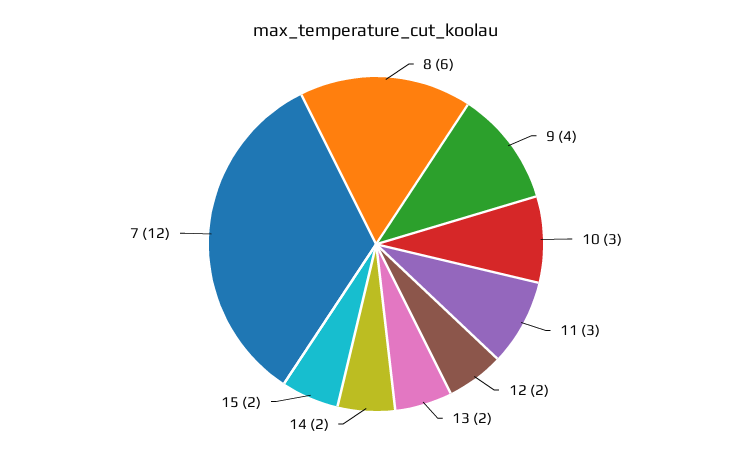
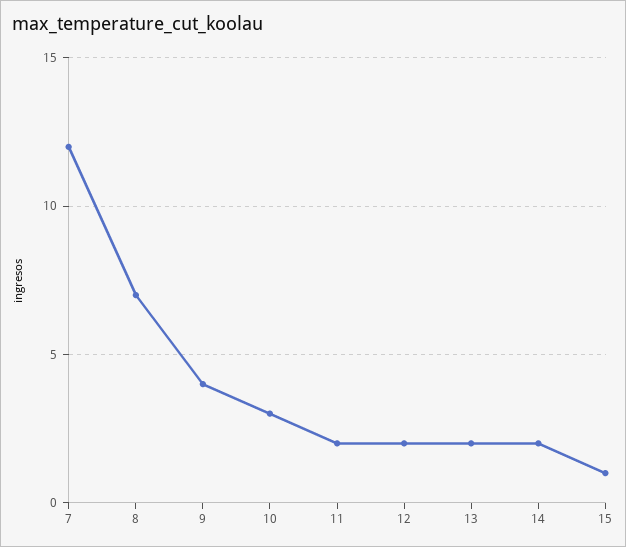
  {
-   "8": 6,
+   "8": 7,
    "9": 4,
    "10": 3,
-   "11": 3,
+   "11": 2,
    "12": 2,
    "13": 2,
    "14": 2,
-   "15": 2,
+   "15": 1,
    "7": 12
  }

